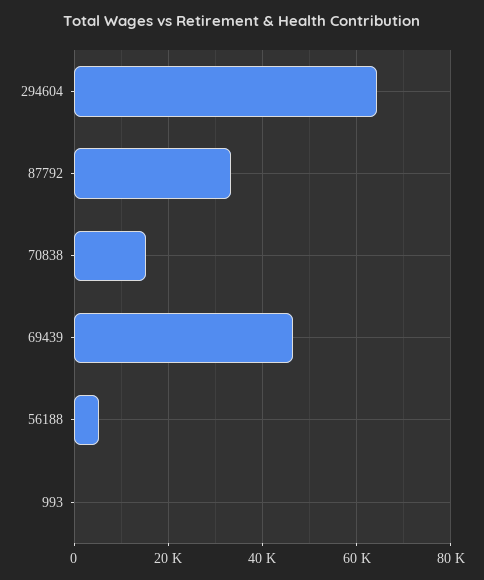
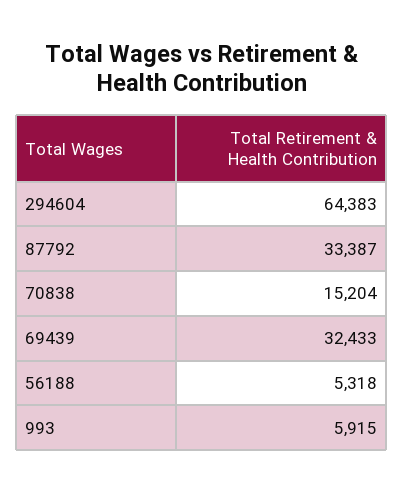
  {
    "294604": 64383,
    "87792": 33387,
    "70838": 15204,
-   "69439": 46000,
+   "69439": 32433,
    "56188": 5318,
-   "993": 0
+   "993": 5915
  }

